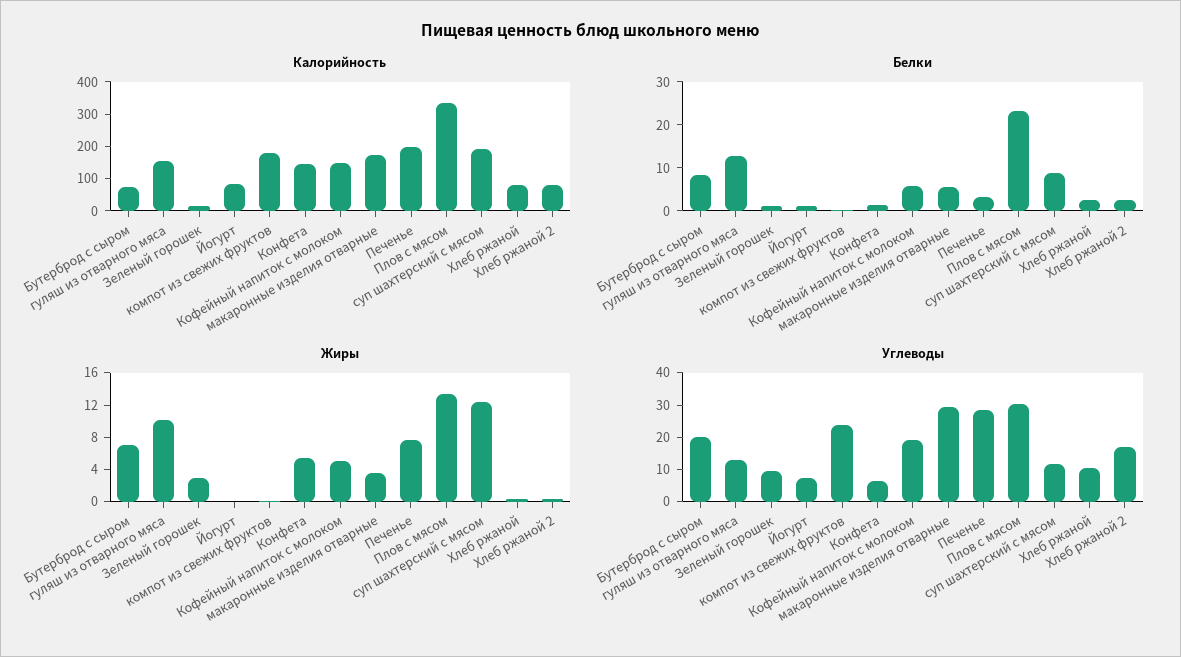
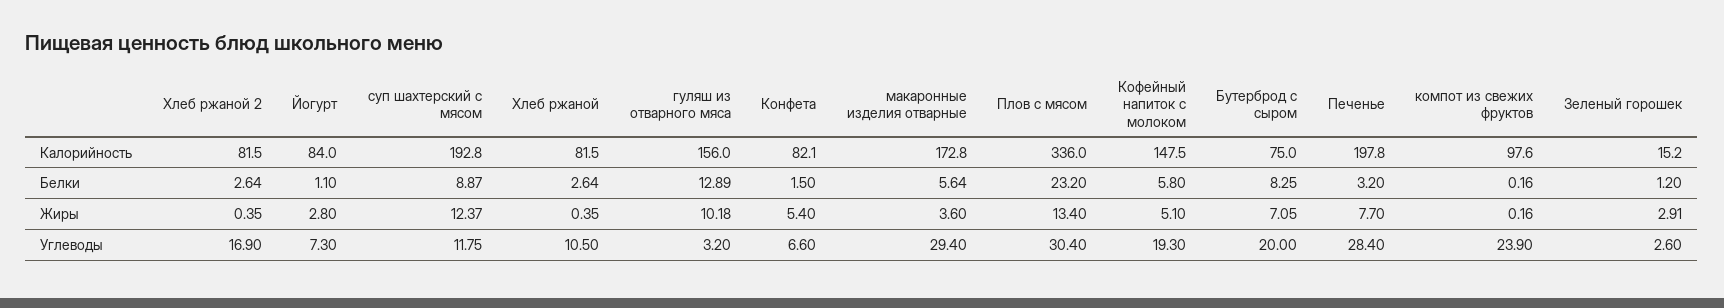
  {
    "Калорийность": {
      "Бутерброд с сыром": 75,
      "гуляш из отварного мяса": 156,
      "Зеленый горошек": 15.2,
      "Йогурт": 84,
-     "компот из свежих фруктов": 175,
+     "компот из свежих фруктов": 97.6,
-     "Конфета": 150,
+     "Конфета": 82.1,
      "Кофейный напиток с молоком": 147.5,
      "макаронные изделия отварные": 172.8,
      "Печенье": 197.8,
      "Плов с мясом": 336,
      "суп шахтерский с мясом": 192.8,
      "Хлеб ржаной": 81.5,
      "Хлеб ржаной 2": 81.5
    },
    "Белки": {
      "Бутерброд с сыром": 8.25,
      "гуляш из отварного мяса": 12.89,
      "Зеленый горошек": 1.2,
      "Йогурт": 1.1,
      "компот из свежих фруктов": 0.16,
      "Конфета": 1.5,
      "Кофейный напиток с молоком": 5.8,
      "макаронные изделия отварные": 5.64,
      "Печенье": 3.2,
      "Плов с мясом": 23.2,
      "суп шахтерский с мясом": 8.87,
      "Хлеб ржаной": 2.64,
      "Хлеб ржаной 2": 2.64
    },
    "Жиры": {
      "Бутерброд с сыром": 7.05,
      "гуляш из отварного мяса": 10.18,
      "Зеленый горошек": 2.91,
-     "Йогурт": 0,
+     "Йогурт": 2.8,
      "компот из свежих фруктов": 0.16,
      "Конфета": 5.4,
      "Кофейный напиток с молоком": 5.1,
      "макаронные изделия отварные": 3.6,
      "Печенье": 7.7,
      "Плов с мясом": 13.4,
      "суп шахтерский с мясом": 12.37,
      "Хлеб ржаной": 0.35,
      "Хлеб ржаной 2": 0.35
    },
    "Углеводы": {
      "Бутерброд с сыром": 20,
-     "гуляш из отварного мяса": 12.5,
+     "гуляш из отварного мяса": 3.2,
-     "Зеленый горошек": 10,
+     "Зеленый горошек": 2.6,
      "Йогурт": 7.3,
      "компот из свежих фруктов": 23.9,
      "Конфета": 6.6,
      "Кофейный напиток с молоком": 19.3,
      "макаронные изделия отварные": 29.4,
      "Печенье": 28.4,
      "Плов с мясом": 30.4,
      "суп шахтерский с мясом": 11.75,
      "Хлеб ржаной": 10.5,
      "Хлеб ржаной 2": 16.9
    }
  }

